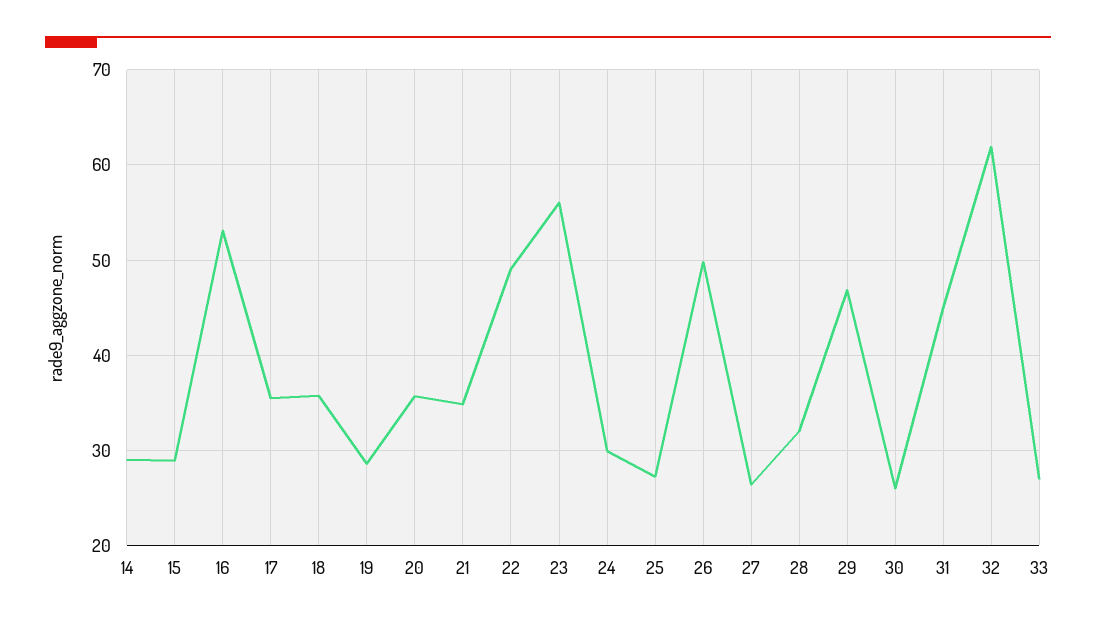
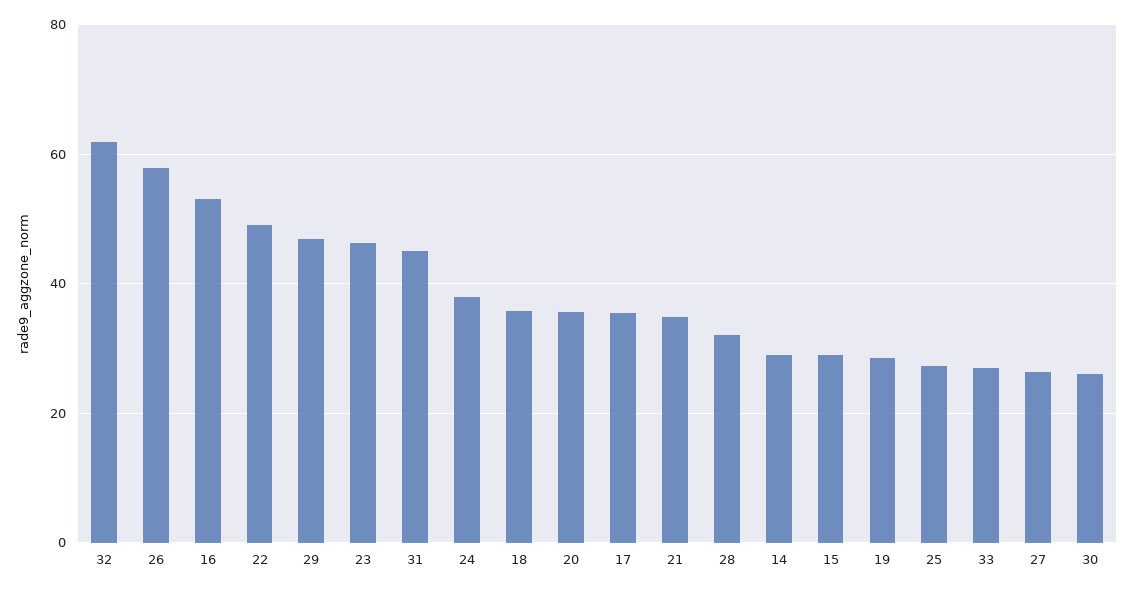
  {
    "14": 29,
    "15": 29,
    "16": 53,
    "17": 35,
    "18": 36,
    "19": 29,
    "20": 36,
    "21": 35,
    "22": 49,
-   "23": 56,
+   "23": 46,
-   "24": 30,
+   "24": 38,
    "25": 27,
-   "26": 50,
+   "26": 58,
    "27": 26,
    "28": 32,
    "29": 47,
    "30": 26,
    "31": 45,
    "32": 62,
    "33": 27
  }

